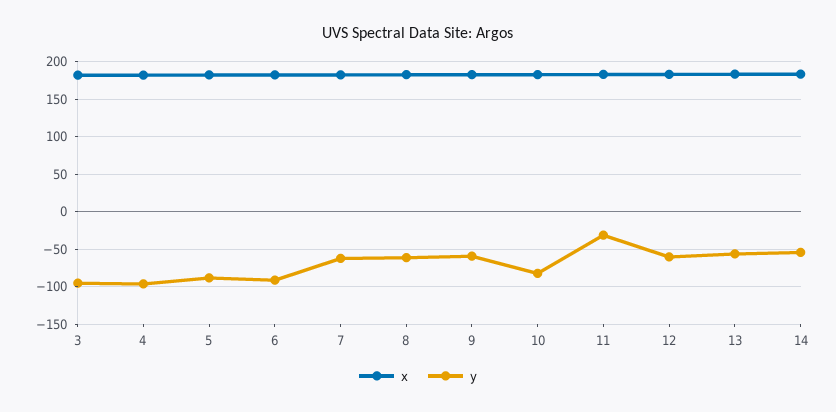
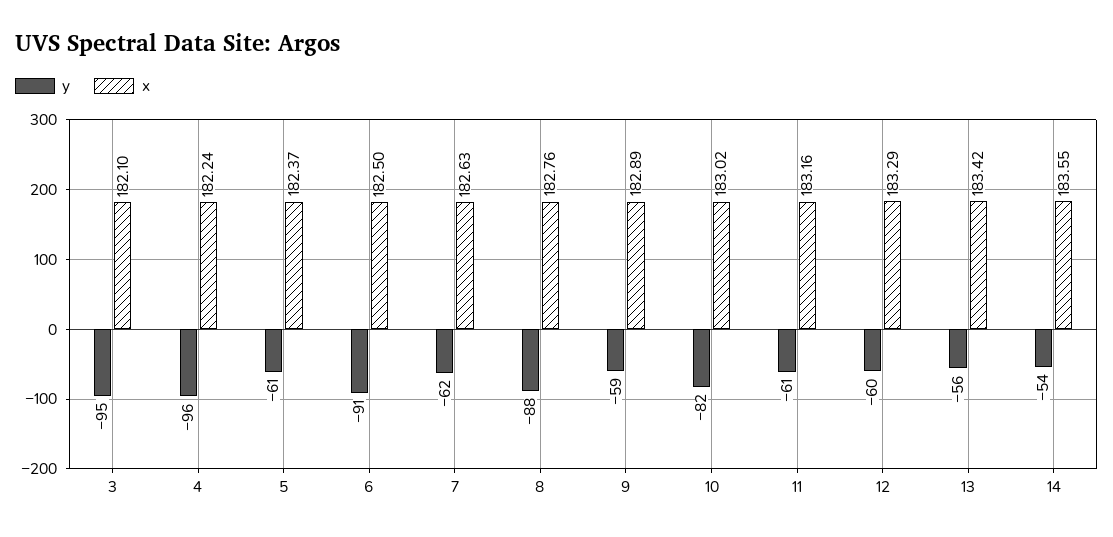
  {
    "x": {
      "3": 182.1,
      "4": 182.24,
      "5": 182.37,
      "6": 182.5,
      "7": 182.63,
      "8": 182.76,
      "9": 182.89,
      "10": 183.02,
      "11": 183.16,
      "12": 183.29,
      "13": 183.42,
      "14": 183.55
    },
    "y": {
      "3": -95,
      "4": -96,
-     "5": -90,
+     "5": -61,
      "6": -91,
      "7": -62,
-     "8": -60,
+     "8": -88,
      "9": -59,
      "10": -82,
-     "11": -30,
+     "11": -61,
      "12": -60,
      "13": -56,
      "14": -54
    }
  }

